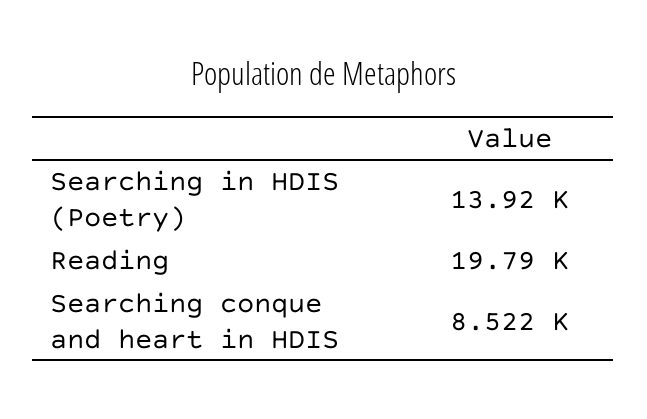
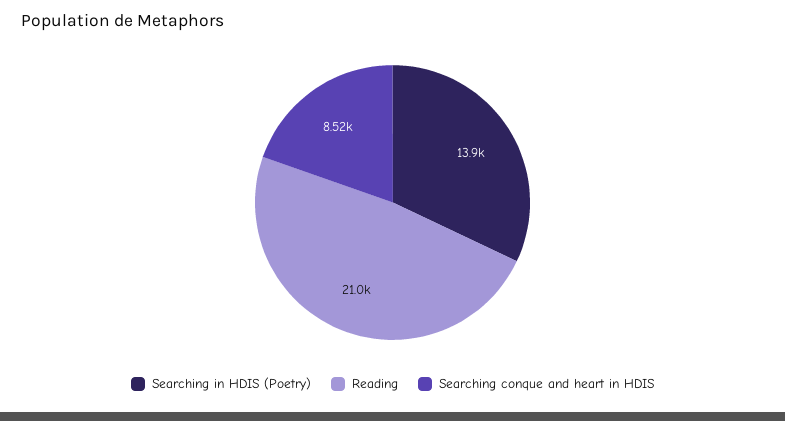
  {
    "Searching in HDIS (Poetry)": 13920,
-   "Reading": 19790,
+   "Reading": 21000,
    "Searching conque and heart in HDIS": 8522
  }

